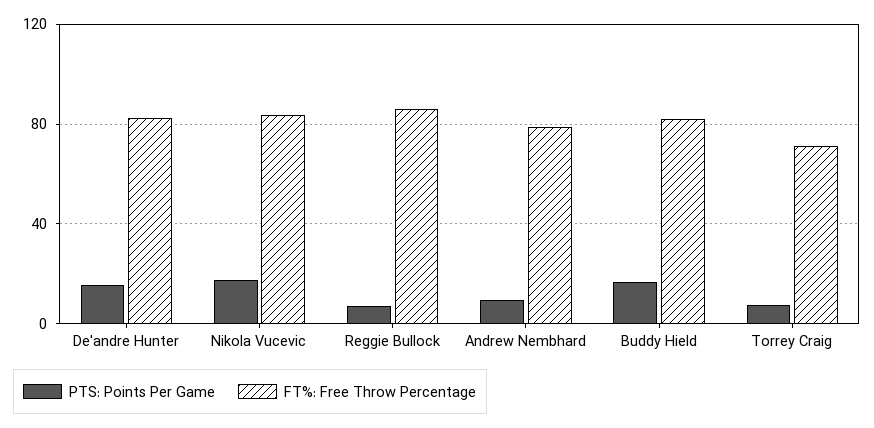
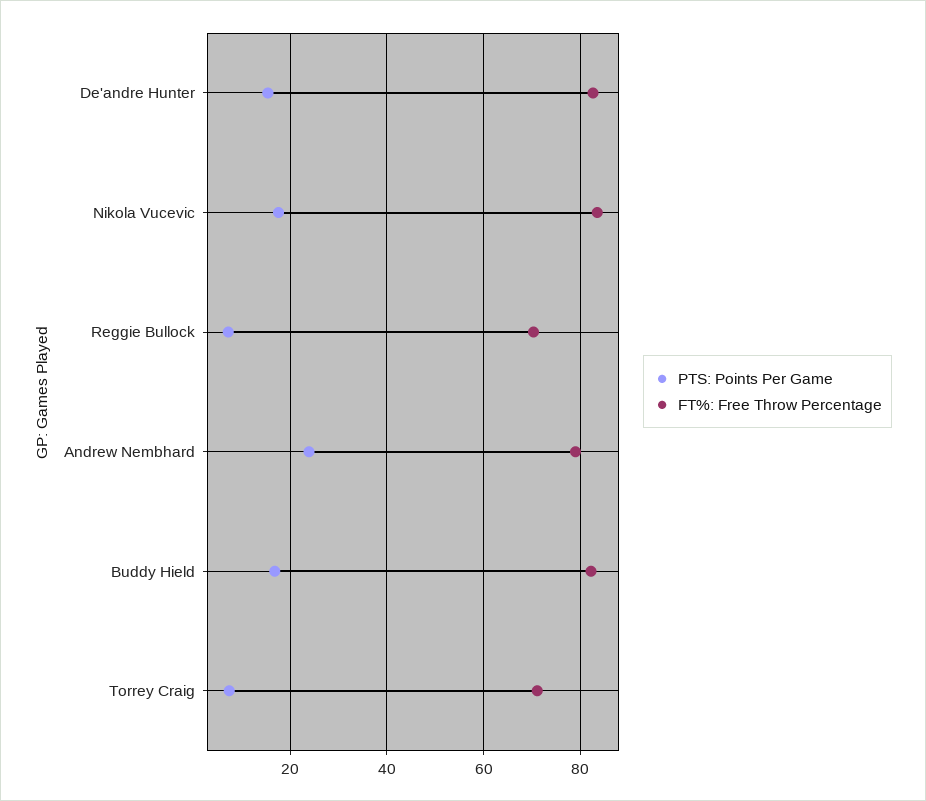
  {
    "PTS: Points Per Game": {
      "De'andre Hunter": 16,
      "Nikola Vucevic": 18,
      "Reggie Bullock": 8,
-     "Andrew Nembhard": 10,
+     "Andrew Nembhard": 24,
      "Buddy Hield": 16,
      "Torrey Craig": 8
    },
    "FT%: Free Throw Percentage": {
      "De'andre Hunter": 82,
      "Nikola Vucevic": 84,
-     "Reggie Bullock": 85,
+     "Reggie Bullock": 70,
      "Andrew Nembhard": 80,
      "Buddy Hield": 82,
      "Torrey Craig": 72
    }
  }

